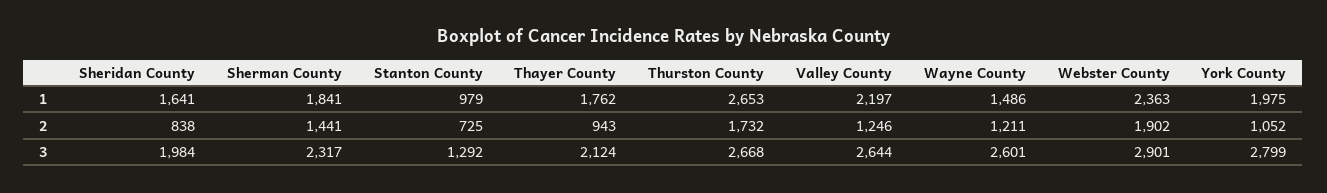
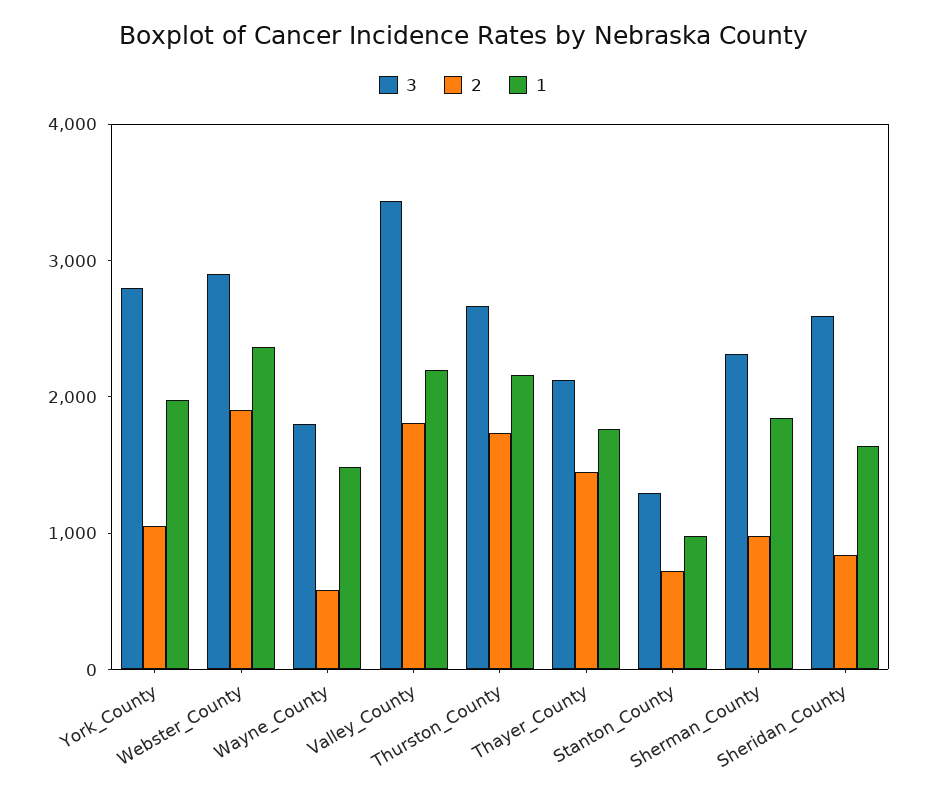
  {
    "1": {
      "Sheridan County": 1641,
      "Sherman County": 1841,
      "Stanton County": 979,
      "Thayer County": 1762,
-     "Thurston County": 2653,
+     "Thurston County": 2200,
      "Valley County": 2197,
      "Wayne County": 1486,
      "Webster County": 2363,
      "York County": 1975
    },
    "2": {
      "Sheridan County": 838,
-     "Sherman County": 1441,
+     "Sherman County": 1000,
      "Stanton County": 725,
-     "Thayer County": 943,
+     "Thayer County": 1400,
      "Thurston County": 1732,
-     "Valley County": 1246,
+     "Valley County": 1800,
-     "Wayne County": 1211,
+     "Wayne County": 600,
      "Webster County": 1902,
      "York County": 1052
    },
    "3": {
-     "Sheridan County": 1984,
+     "Sheridan County": 2600,
      "Sherman County": 2317,
      "Stanton County": 1292,
      "Thayer County": 2124,
      "Thurston County": 2668,
-     "Valley County": 2644,
+     "Valley County": 3400,
-     "Wayne County": 2601,
+     "Wayne County": 1800,
      "Webster County": 2901,
      "York County": 2799
    }
  }

